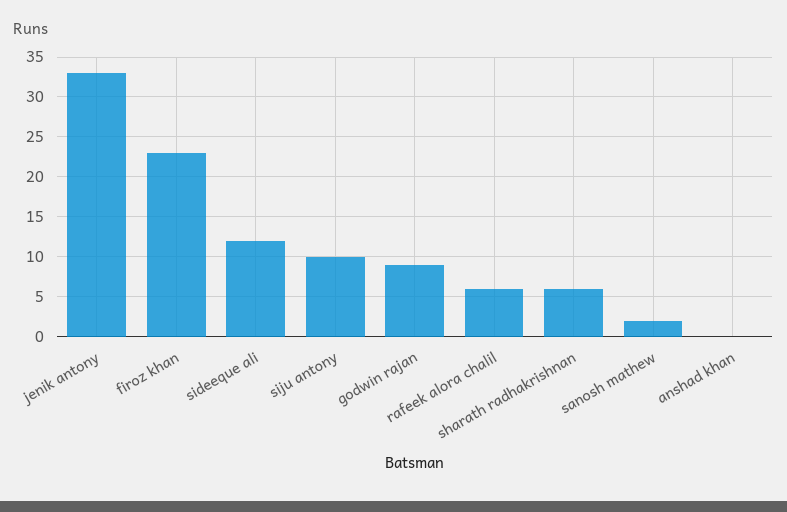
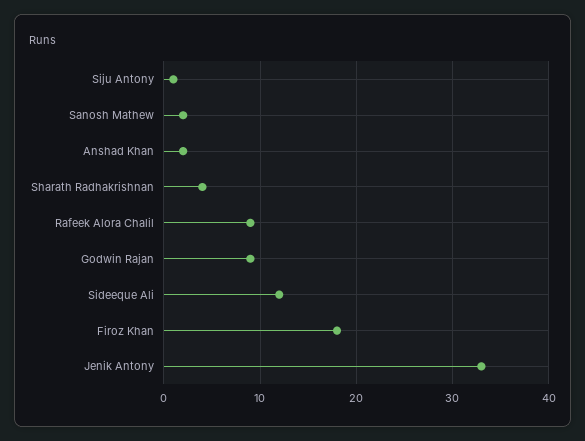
  {
    "jenik antony": 33,
-   "firoz khan": 23,
+   "firoz khan": 18,
    "sideeque ali": 12,
-   "siju antony": 10,
+   "siju antony": 1,
    "godwin rajan": 9,
-   "rafeek alora chalil": 6,
+   "rafeek alora chalil": 9,
-   "sharath radhakrishnan": 6,
+   "sharath radhakrishnan": 4,
    "sanosh mathew": 2,
-   "anshad khan": 0
+   "anshad khan": 2
  }

